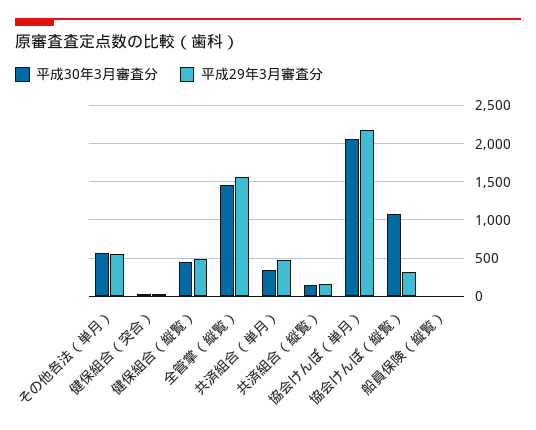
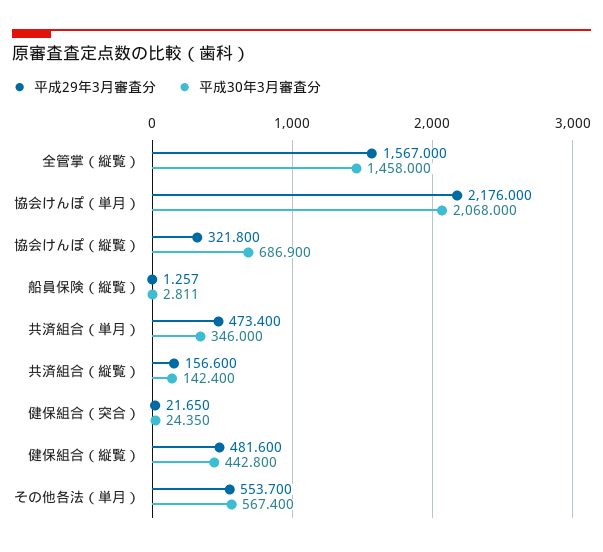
  {
    "平成30年3月審査分": {
      "その他各法（単月）": 567.4,
      "健保組合（突合）": 24.35,
      "健保組合（縦覧）": 442.8,
      "全管掌（縦覧）": 1458,
      "共済組合（単月）": 346,
      "共済組合（縦覧）": 142.4,
      "協会けんぽ（単月）": 2068,
-     "協会けんぽ（縦覧）": 1100,
+     "協会けんぽ（縦覧）": 686.9,
      "船員保険（縦覧）": 2.811
    },
    "平成29年3月審査分": {
      "その他各法（単月）": 553.7,
      "健保組合（突合）": 21.65,
      "健保組合（縦覧）": 481.6,
      "全管掌（縦覧）": 1567,
      "共済組合（単月）": 473.4,
      "共済組合（縦覧）": 156.6,
      "協会けんぽ（単月）": 2176,
      "協会けんぽ（縦覧）": 321.8,
      "船員保険（縦覧）": 1.257
    }
  }

